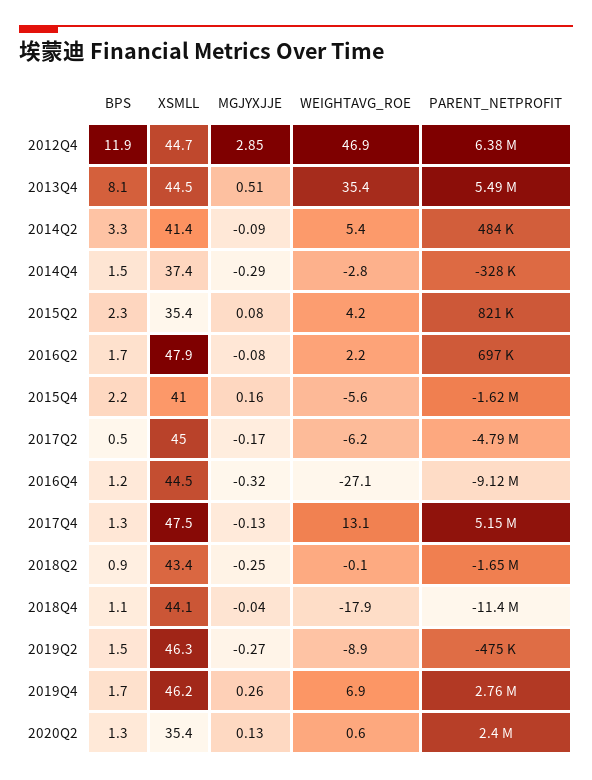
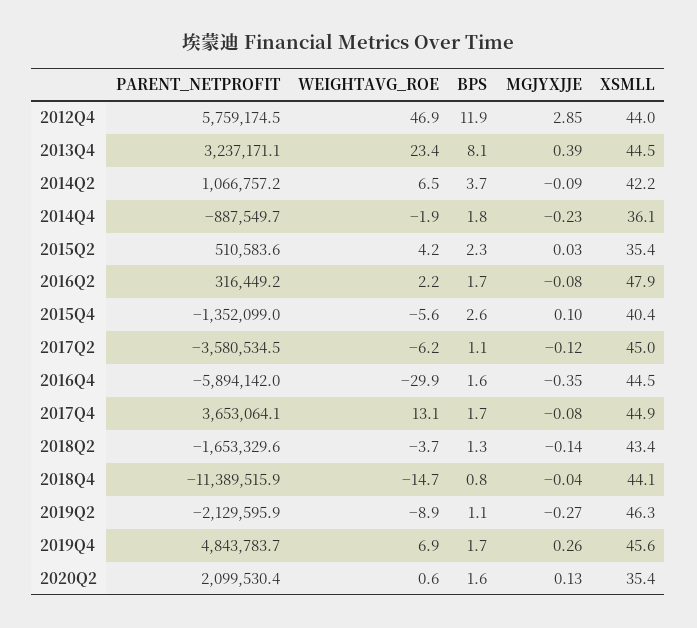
  {
    "BPS": {
      "2012Q4": 11.9,
      "2013Q4": 8.1,
-     "2014Q2": 3.3,
+     "2014Q2": 3.7,
-     "2014Q4": 1.5,
+     "2014Q4": 1.8,
      "2015Q2": 2.3,
      "2016Q2": 1.7,
-     "2015Q4": 2.2,
+     "2015Q4": 2.6,
-     "2017Q2": 0.5,
+     "2017Q2": 1.1,
-     "2016Q4": 1.2,
+     "2016Q4": 1.6,
-     "2017Q4": 1.3,
+     "2017Q4": 1.7,
-     "2018Q2": 0.9,
+     "2018Q2": 1.3,
-     "2018Q4": 1.1,
+     "2018Q4": 0.8,
-     "2019Q2": 1.5,
+     "2019Q2": 1.1,
      "2019Q4": 1.7,
-     "2020Q2": 1.3
+     "2020Q2": 1.6
    },
    "XSMLL": {
-     "2012Q4": 44.7,
+     "2012Q4": 44,
      "2013Q4": 44.5,
-     "2014Q2": 41.4,
+     "2014Q2": 42.2,
-     "2014Q4": 37.4,
+     "2014Q4": 36.1,
      "2015Q2": 35.4,
      "2016Q2": 47.9,
-     "2015Q4": 41,
+     "2015Q4": 40.4,
      "2017Q2": 45,
      "2016Q4": 44.5,
-     "2017Q4": 47.5,
+     "2017Q4": 44.9,
      "2018Q2": 43.4,
      "2018Q4": 44.1,
      "2019Q2": 46.3,
-     "2019Q4": 46.2,
+     "2019Q4": 45.6,
      "2020Q2": 35.4
    },
    "MGJYXJJE": {
      "2012Q4": 2.85,
-     "2013Q4": 0.51,
+     "2013Q4": 0.39,
      "2014Q2": -0.09,
-     "2014Q4": -0.29,
+     "2014Q4": -0.23,
-     "2015Q2": 0.08,
+     "2015Q2": 0.03,
      "2016Q2": -0.08,
-     "2015Q4": 0.16,
+     "2015Q4": 0.1,
-     "2017Q2": -0.17,
+     "2017Q2": -0.12,
-     "2016Q4": -0.32,
+     "2016Q4": -0.35,
-     "2017Q4": -0.13,
+     "2017Q4": -0.08,
-     "2018Q2": -0.25,
+     "2018Q2": -0.14,
      "2018Q4": -0.04,
      "2019Q2": -0.27,
      "2019Q4": 0.26,
      "2020Q2": 0.13
    },
    "WEIGHTAVG_ROE": {
      "2012Q4": 46.9,
-     "2013Q4": 35.4,
+     "2013Q4": 23.4,
-     "2014Q2": 5.4,
+     "2014Q2": 6.5,
-     "2014Q4": -2.8,
+     "2014Q4": -1.9,
      "2015Q2": 4.2,
      "2016Q2": 2.2,
      "2015Q4": -5.6,
      "2017Q2": -6.2,
-     "2016Q4": -27.1,
+     "2016Q4": -29.9,
      "2017Q4": 13.1,
-     "2018Q2": -0.1,
+     "2018Q2": -3.7,
-     "2018Q4": -17.9,
+     "2018Q4": -14.7,
      "2019Q2": -8.9,
      "2019Q4": 6.9,
      "2020Q2": 0.6
    },
    "PARENT_NETPROFIT": {
-     "2012Q4": 6380000,
+     "2012Q4": 5759174.5,
-     "2013Q4": 5490000,
+     "2013Q4": 3237171.1,
-     "2014Q2": 484000,
+     "2014Q2": 1066757.2,
-     "2014Q4": -328000,
+     "2014Q4": -887549.7,
-     "2015Q2": 821000,
+     "2015Q2": 510583.6,
-     "2016Q2": 697000,
+     "2016Q2": 316449.2,
-     "2015Q4": -1620000,
+     "2015Q4": -1352099,
-     "2017Q2": -4790000,
+     "2017Q2": -3580534.5,
-     "2016Q4": -9120000,
+     "2016Q4": -5894142,
-     "2017Q4": 5150000,
+     "2017Q4": 3653064.1,
      "2018Q2": -1653329.6,
      "2018Q4": -11389515.9,
-     "2019Q2": -475000,
+     "2019Q2": -2129595.9,
-     "2019Q4": 2760000,
+     "2019Q4": 4843783.7,
-     "2020Q2": 2400000
+     "2020Q2": 2099530.4
    }
  }

